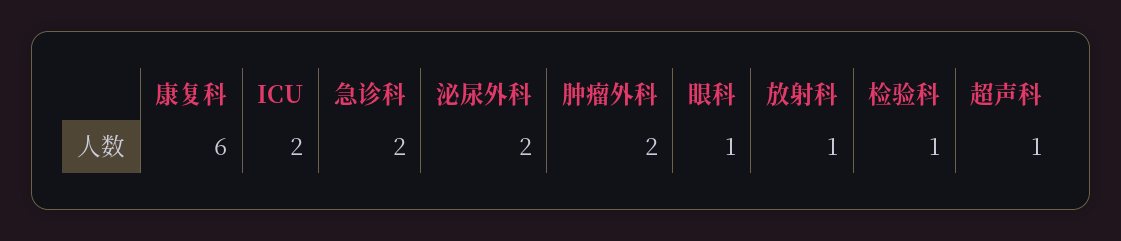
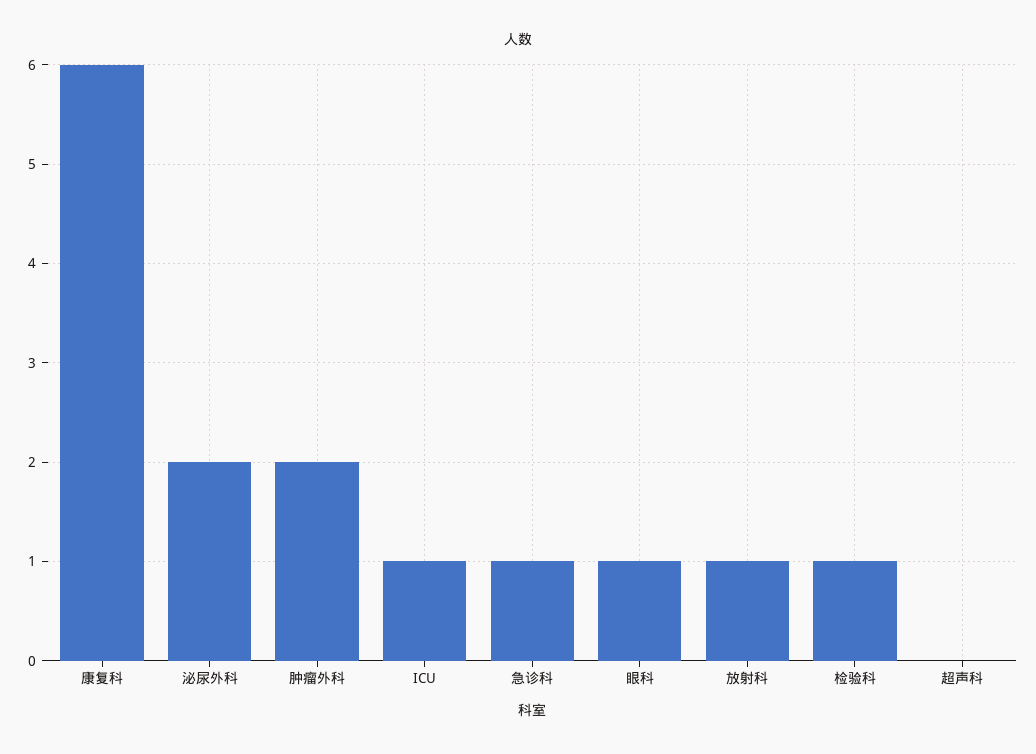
  {
    "康复科": 6,
-   "ICU": 2,
+   "ICU": 1,
-   "急诊科": 2,
+   "急诊科": 1,
    "泌尿外科": 2,
    "肿瘤外科": 2,
    "眼科": 1,
    "放射科": 1,
    "检验科": 1,
-   "超声科": 1
+   "超声科": 0
  }

